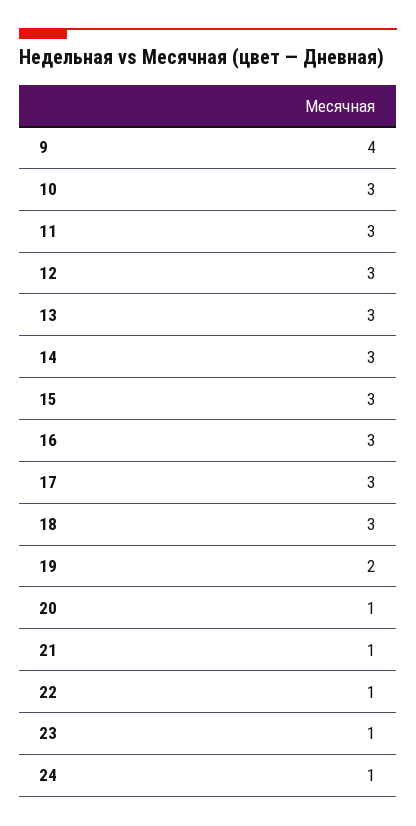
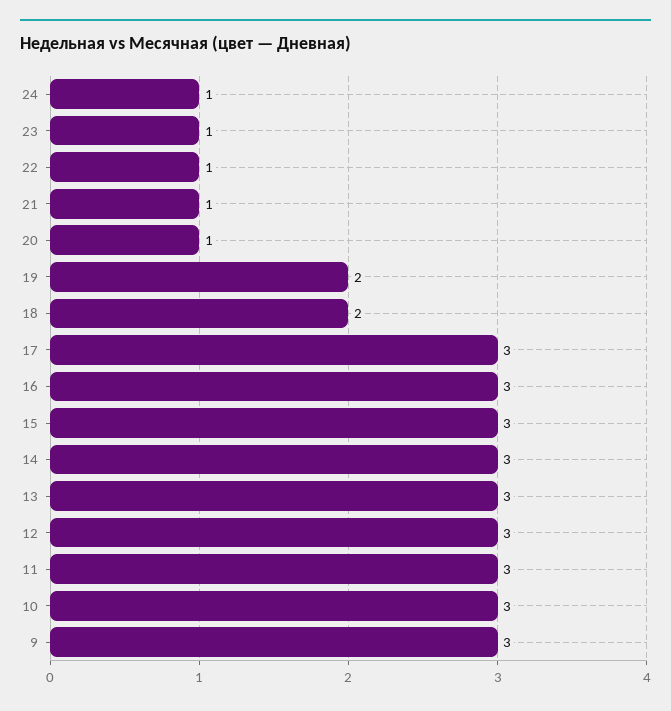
  {
-   "9": 4,
+   "9": 3,
    "10": 3,
    "11": 3,
    "12": 3,
    "13": 3,
    "14": 3,
    "15": 3,
    "16": 3,
    "17": 3,
-   "18": 3,
+   "18": 2,
    "19": 2,
    "20": 1,
    "21": 1,
    "22": 1,
    "23": 1,
    "24": 1
  }

